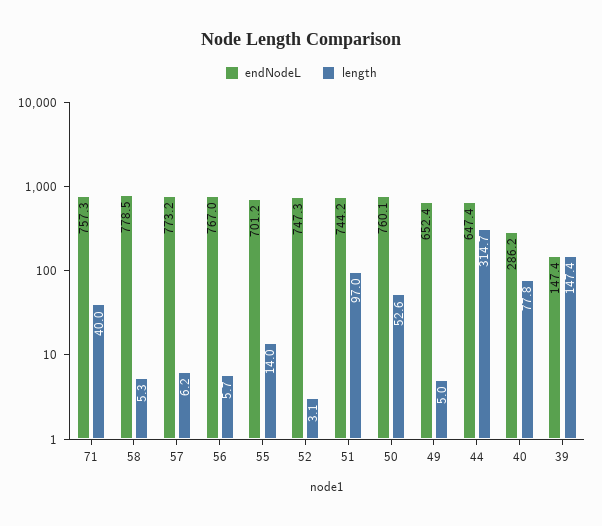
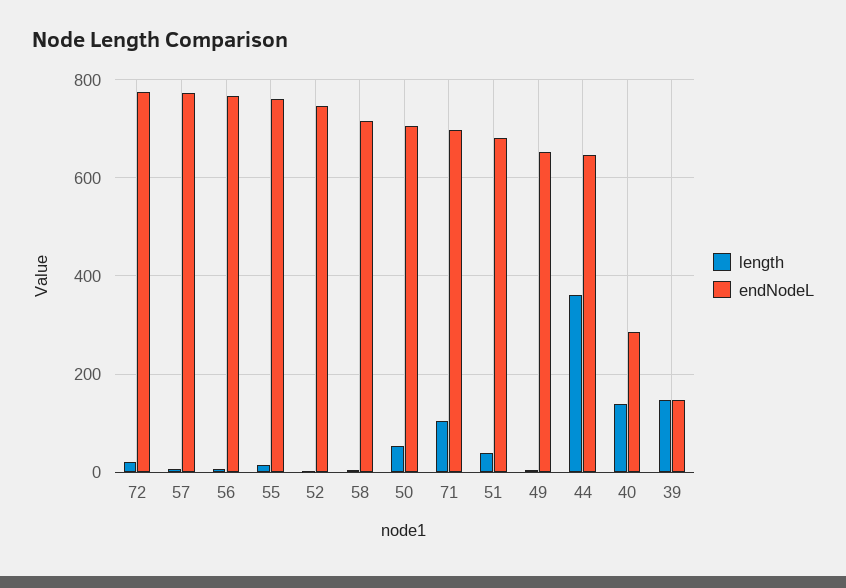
  {
    "endNodeL": {
-     "71": 757.3,
+     "71": 700,
-     "58": 778.5,
+     "58": 720,
      "57": 773.2,
      "56": 767,
-     "55": 701.2,
+     "55": 760,
      "52": 747.3,
-     "51": 744.2,
+     "51": 680,
-     "50": 760.1,
+     "50": 700,
      "49": 652.4,
      "44": 647.4,
      "40": 286.2,
-     "39": 147.4
+     "39": 147.4,
+     "72": 780
    },
    "length": {
-     "71": 40,
+     "71": 100,
      "58": 5.3,
      "57": 6.2,
      "56": 5.7,
      "55": 14,
      "52": 3.1,
-     "51": 97,
+     "51": 40,
      "50": 52.6,
      "49": 5,
-     "44": 314.7,
+     "44": 360,
-     "40": 77.8,
+     "40": 140,
-     "39": 147.4
+     "39": 147.4,
+     "72": 20
    }
  }

